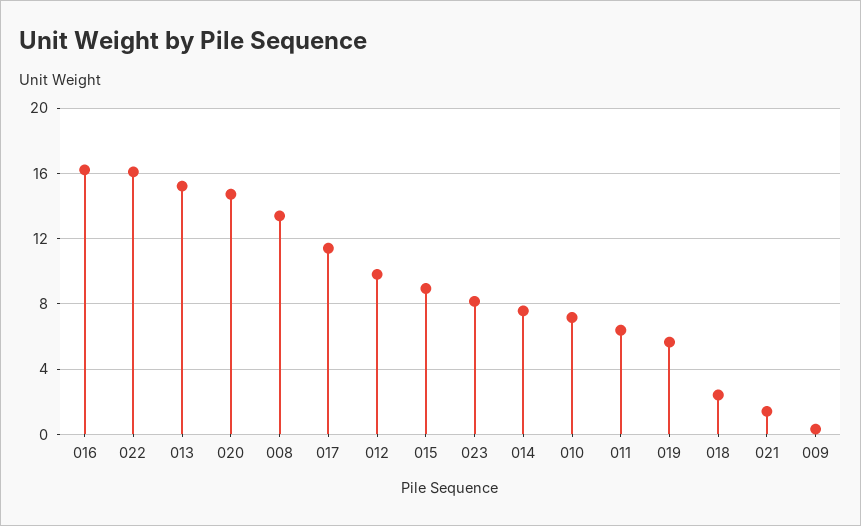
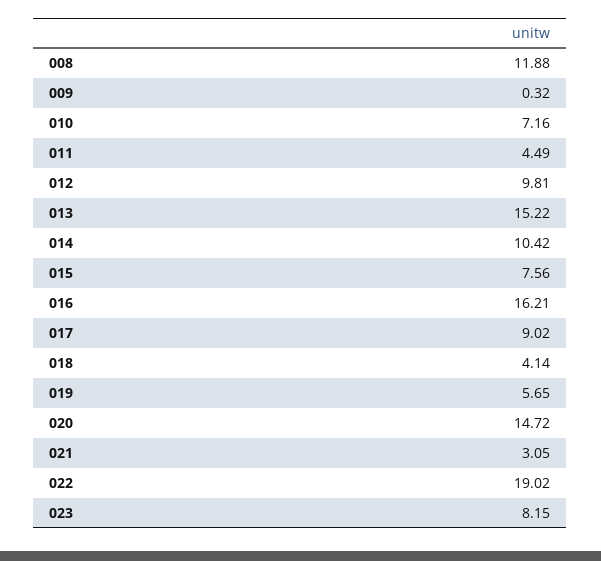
  {
    "016": 16.21,
-   "022": 16,
+   "022": 19.02,
    "013": 15.22,
    "020": 14.72,
-   "008": 13.5,
+   "008": 11.88,
-   "017": 11.5,
+   "017": 9.02,
    "012": 9.81,
-   "015": 9,
+   "015": 7.56,
    "023": 8.15,
-   "014": 7.5,
+   "014": 10.42,
    "010": 7.16,
-   "011": 6.5,
+   "011": 4.49,
    "019": 5.65,
-   "018": 2.5,
+   "018": 4.14,
-   "021": 1.5,
+   "021": 3.05,
    "009": 0.32
  }

